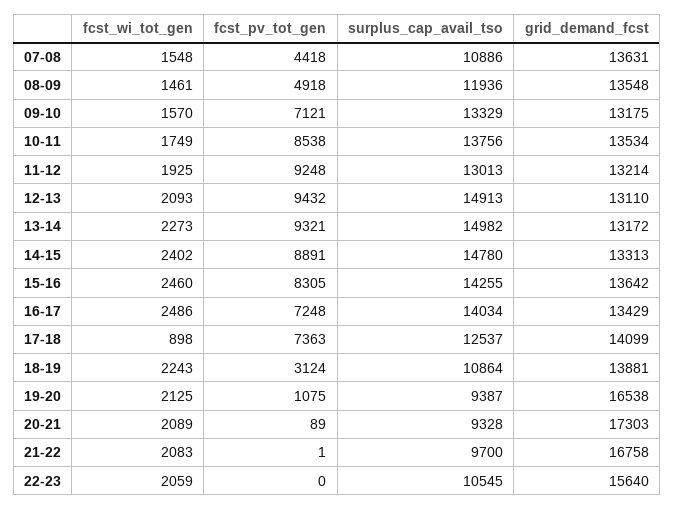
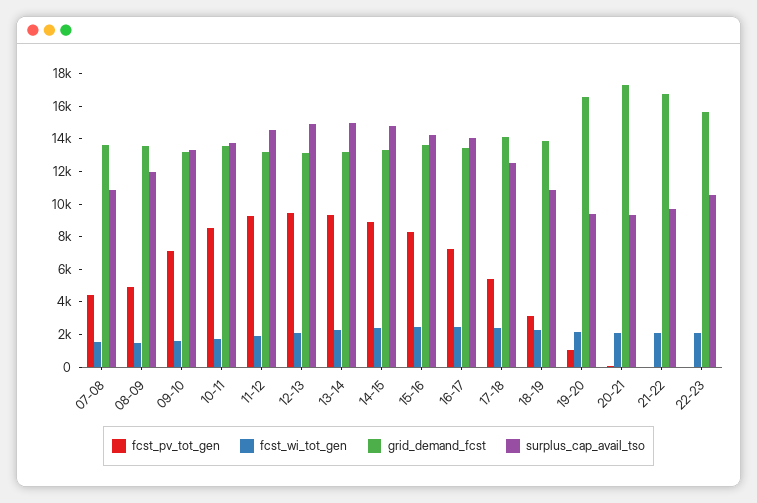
  {
    "fcst_wi_tot_gen": {
      "07-08": 1548,
      "08-09": 1461,
      "09-10": 1570,
      "10-11": 1749,
      "11-12": 1925,
      "12-13": 2093,
      "13-14": 2273,
      "14-15": 2402,
      "15-16": 2460,
      "16-17": 2486,
-     "17-18": 898,
+     "17-18": 2500,
      "18-19": 2243,
      "19-20": 2125,
      "20-21": 2089,
      "21-22": 2083,
      "22-23": 2059
    },
    "fcst_pv_tot_gen": {
      "07-08": 4418,
      "08-09": 4918,
      "09-10": 7121,
      "10-11": 8538,
      "11-12": 9248,
      "12-13": 9432,
      "13-14": 9321,
      "14-15": 8891,
      "15-16": 8305,
      "16-17": 7248,
-     "17-18": 7363,
+     "17-18": 5500,
      "18-19": 3124,
      "19-20": 1075,
      "20-21": 89,
      "21-22": 1,
      "22-23": 0
    },
    "surplus_cap_avail_tso": {
      "07-08": 10886,
      "08-09": 11936,
      "09-10": 13329,
      "10-11": 13756,
-     "11-12": 13013,
+     "11-12": 14500,
      "12-13": 14913,
      "13-14": 14982,
      "14-15": 14780,
      "15-16": 14255,
      "16-17": 14034,
      "17-18": 12537,
      "18-19": 10864,
      "19-20": 9387,
      "20-21": 9328,
      "21-22": 9700,
      "22-23": 10545
    },
    "grid_demand_fcst": {
      "07-08": 13631,
      "08-09": 13548,
      "09-10": 13175,
      "10-11": 13534,
      "11-12": 13214,
      "12-13": 13110,
      "13-14": 13172,
      "14-15": 13313,
      "15-16": 13642,
      "16-17": 13429,
      "17-18": 14099,
      "18-19": 13881,
      "19-20": 16538,
      "20-21": 17303,
      "21-22": 16758,
      "22-23": 15640
    }
  }

